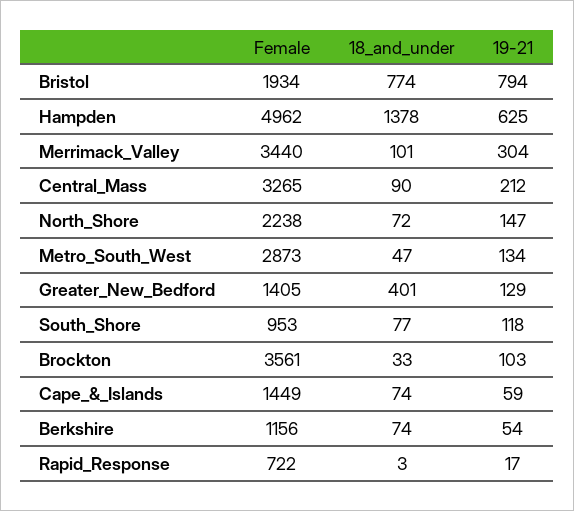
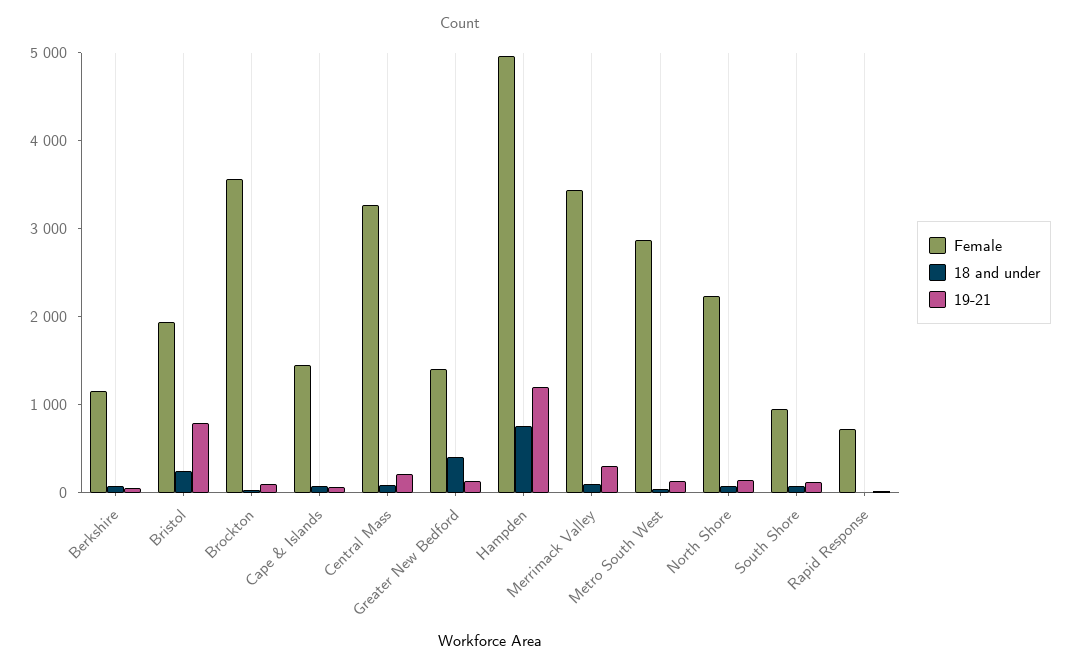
  {
    "Female": {
      "Bristol": 1934,
      "Hampden": 4962,
      "Merrimack_Valley": 3440,
      "Central_Mass": 3265,
      "North_Shore": 2238,
      "Metro_South_West": 2873,
      "Greater_New_Bedford": 1405,
      "South_Shore": 953,
      "Brockton": 3561,
      "Cape_&_Islands": 1449,
      "Berkshire": 1156,
      "Rapid_Response": 722
    },
    "18_and_under": {
-     "Bristol": 774,
+     "Bristol": 200,
-     "Hampden": 1378,
+     "Hampden": 800,
      "Merrimack_Valley": 101,
      "Central_Mass": 90,
      "North_Shore": 72,
      "Metro_South_West": 47,
      "Greater_New_Bedford": 401,
      "South_Shore": 77,
      "Brockton": 33,
      "Cape_&_Islands": 74,
      "Berkshire": 74,
      "Rapid_Response": 3
    },
    "19-21": {
      "Bristol": 794,
-     "Hampden": 625,
+     "Hampden": 1200,
      "Merrimack_Valley": 304,
      "Central_Mass": 212,
      "North_Shore": 147,
      "Metro_South_West": 134,
      "Greater_New_Bedford": 129,
      "South_Shore": 118,
      "Brockton": 103,
      "Cape_&_Islands": 59,
      "Berkshire": 54,
      "Rapid_Response": 17
    }
  }

